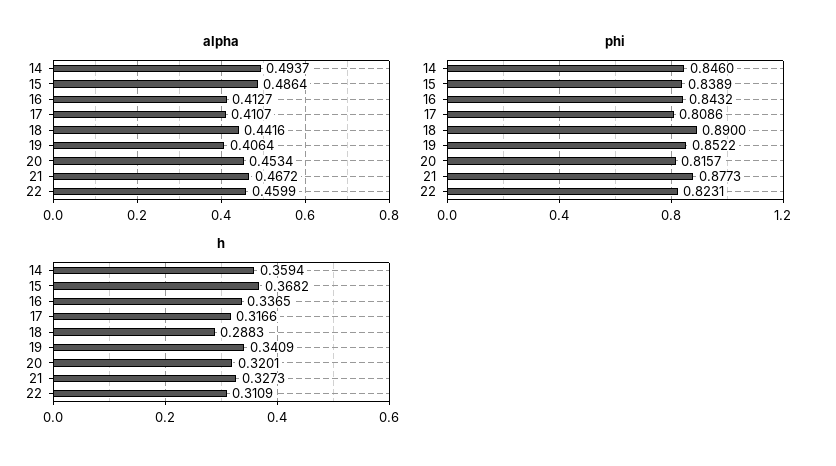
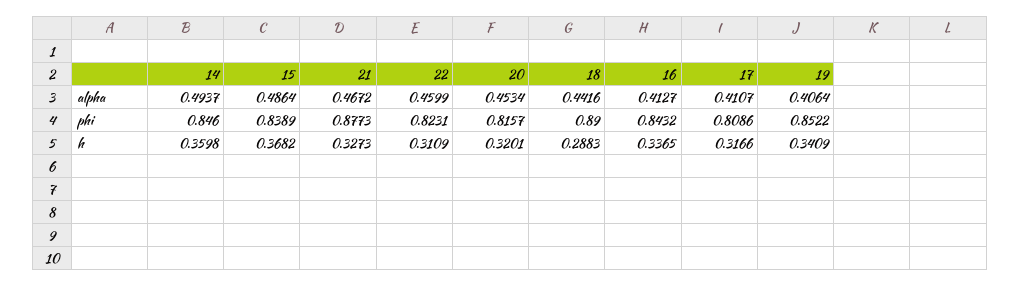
  {
    "alpha": {
      "14": 0.4937,
      "15": 0.4864,
      "16": 0.4127,
      "17": 0.4107,
      "18": 0.4416,
      "19": 0.4064,
      "20": 0.4534,
      "21": 0.4672,
      "22": 0.4599
    },
    "phi": {
      "14": 0.846,
      "15": 0.8389,
      "16": 0.8432,
      "17": 0.8086,
      "18": 0.89,
      "19": 0.8522,
      "20": 0.8157,
      "21": 0.8773,
      "22": 0.8231
    },
    "h": {
-     "14": 0.3594,
+     "14": 0.3598,
      "15": 0.3682,
      "16": 0.3365,
      "17": 0.3166,
      "18": 0.2883,
      "19": 0.3409,
      "20": 0.3201,
      "21": 0.3273,
      "22": 0.3109
    }
  }

